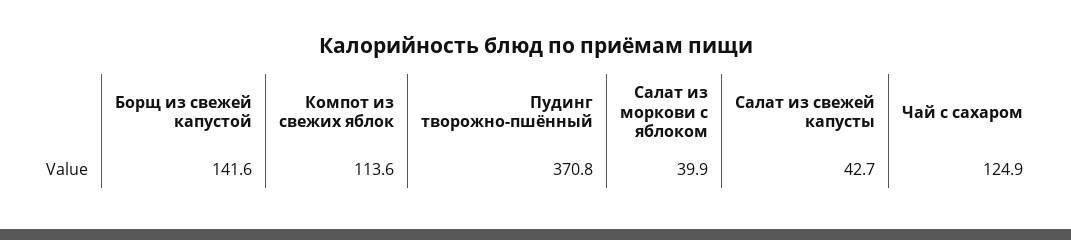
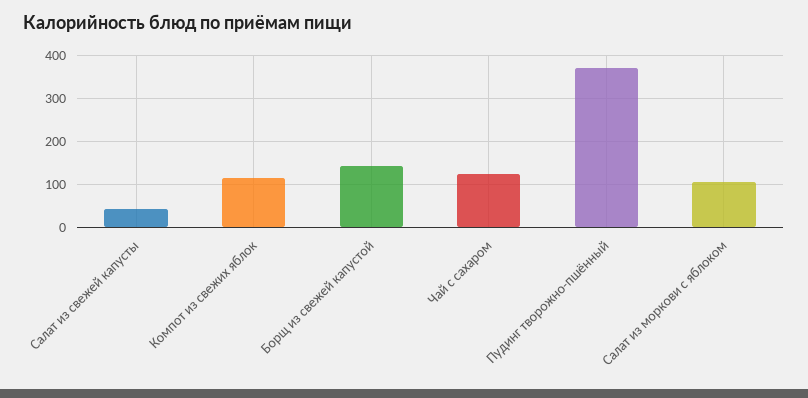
  {
    "Борщ из свежей капустой": 141.6,
    "Компот из свежих яблок": 113.6,
    "Пудинг творожно-пшённый": 370.8,
-   "Салат из моркови с яблоком": 39.9,
+   "Салат из моркови с яблоком": 100,
    "Салат из свежей капусты": 42.7,
    "Чай с сахаром": 124.9
  }

